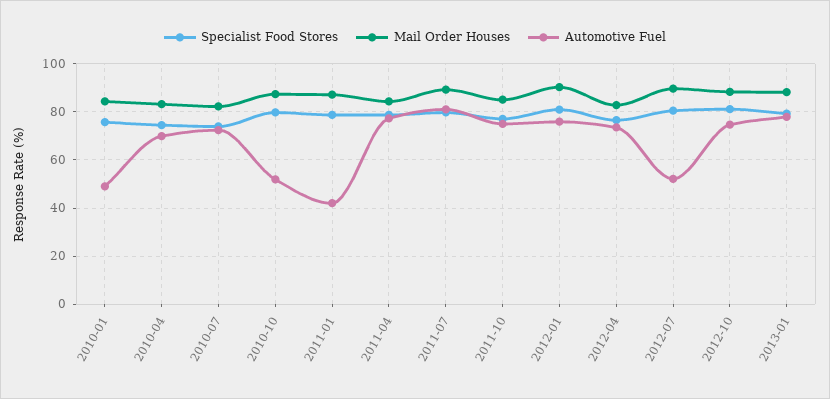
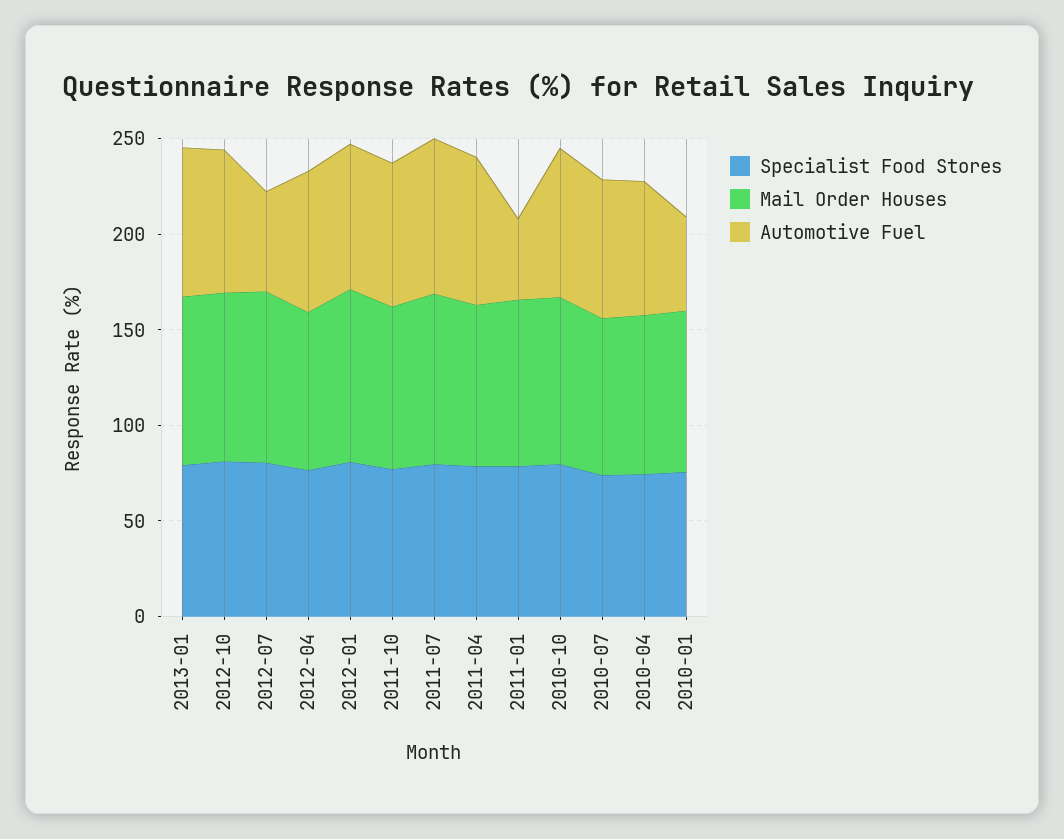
  {
    "Specialist Food Stores": {
      "2010-01": 75,
      "2010-04": 75,
      "2010-07": 75,
      "2010-10": 80,
      "2011-01": 77.5,
      "2011-04": 77.5,
      "2011-07": 80,
      "2011-10": 77.5,
      "2012-01": 80,
      "2012-04": 77.5,
      "2012-07": 80,
      "2012-10": 80,
      "2013-01": 80
    },
    "Mail Order Houses": {
      "2010-01": 85,
      "2010-04": 82.5,
      "2010-07": 82.5,
      "2010-10": 87.5,
      "2011-01": 87.5,
      "2011-04": 85,
      "2011-07": 90,
      "2011-10": 85,
      "2012-01": 90,
      "2012-04": 82.5,
      "2012-07": 90,
      "2012-10": 87.5,
      "2013-01": 87.5
    },
    "Automotive Fuel": {
      "2010-01": 50,
      "2010-04": 70,
      "2010-07": 72.5,
-     "2010-10": 52.5,
+     "2010-10": 80,
      "2011-01": 42.5,
      "2011-04": 77.5,
      "2011-07": 80,
      "2011-10": 75,
      "2012-01": 75,
      "2012-04": 72.5,
      "2012-07": 52.5,
      "2012-10": 75,
      "2013-01": 77.5
    }
  }

